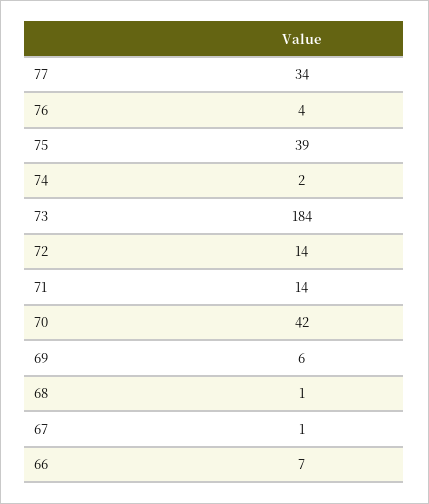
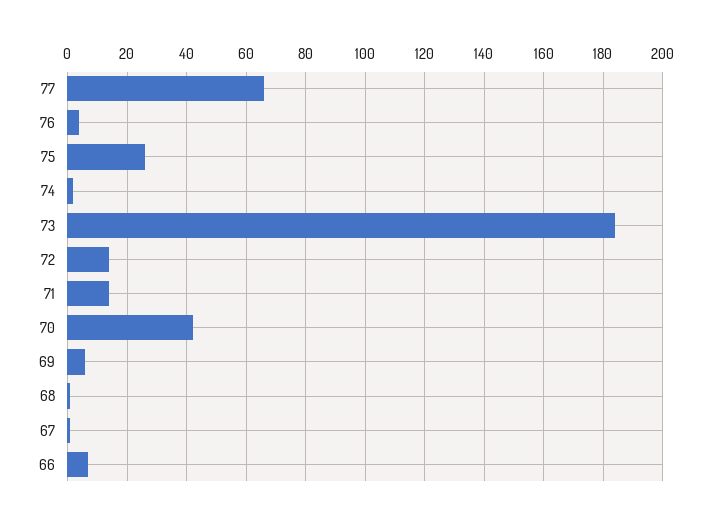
  {
-   "77": 34,
+   "77": 65,
    "76": 4,
-   "75": 39,
+   "75": 25,
    "74": 2,
    "73": 184,
    "72": 14,
    "71": 14,
    "70": 42,
    "69": 6,
    "68": 1,
    "67": 1,
    "66": 7
  }

